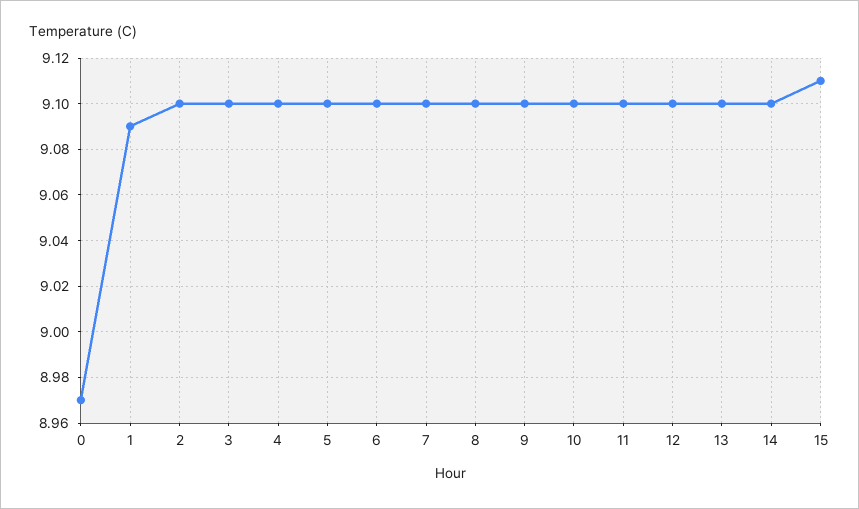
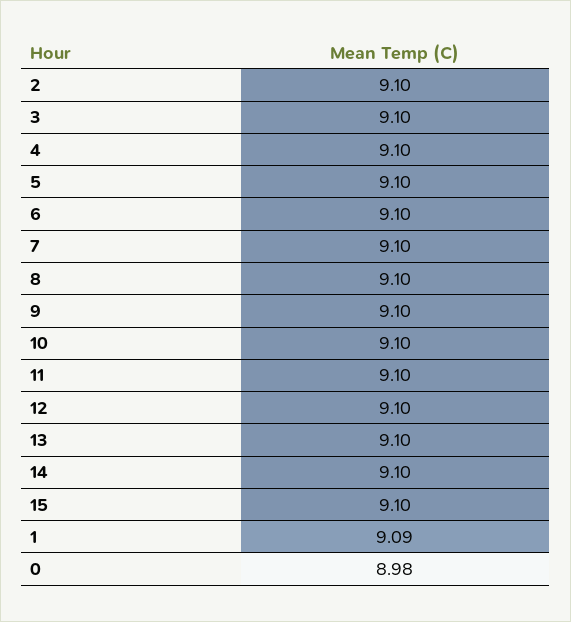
  {
-   "0": 8.97,
+   "0": 8.98,
    "1": 9.09,
    "2": 9.1,
    "3": 9.1,
    "4": 9.1,
    "5": 9.1,
    "6": 9.1,
    "7": 9.1,
    "8": 9.1,
    "9": 9.1,
    "10": 9.1,
    "11": 9.1,
    "12": 9.1,
    "13": 9.1,
    "14": 9.1,
-   "15": 9.11
+   "15": 9.1
  }

